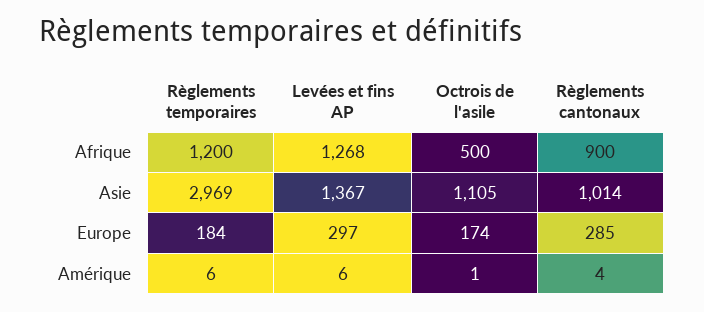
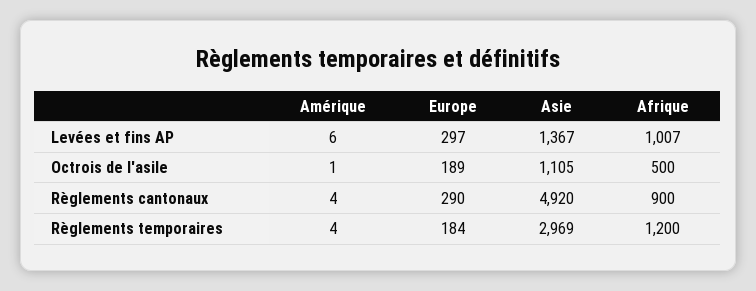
  {
    "Règlements temporaires": {
      "Afrique": 1200,
      "Asie": 2969,
      "Europe": 184,
-     "Amérique": 6
+     "Amérique": 4
    },
    "Levées et fins AP": {
-     "Afrique": 1268,
+     "Afrique": 1007,
      "Asie": 1367,
      "Europe": 297,
      "Amérique": 6
    },
    "Octrois de l'asile": {
      "Afrique": 500,
      "Asie": 1105,
-     "Europe": 174,
+     "Europe": 189,
      "Amérique": 1
    },
    "Règlements cantonaux": {
      "Afrique": 900,
-     "Asie": 1014,
+     "Asie": 4920,
-     "Europe": 285,
+     "Europe": 290,
      "Amérique": 4
    }
  }

